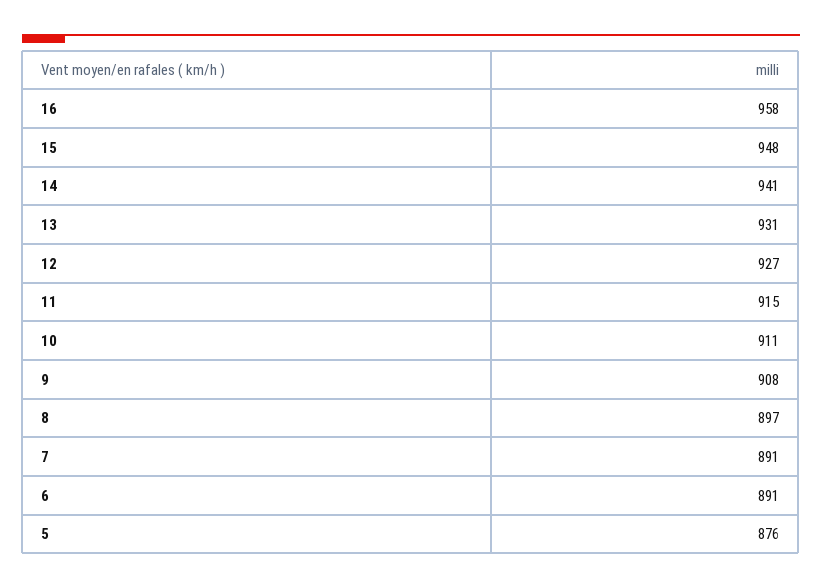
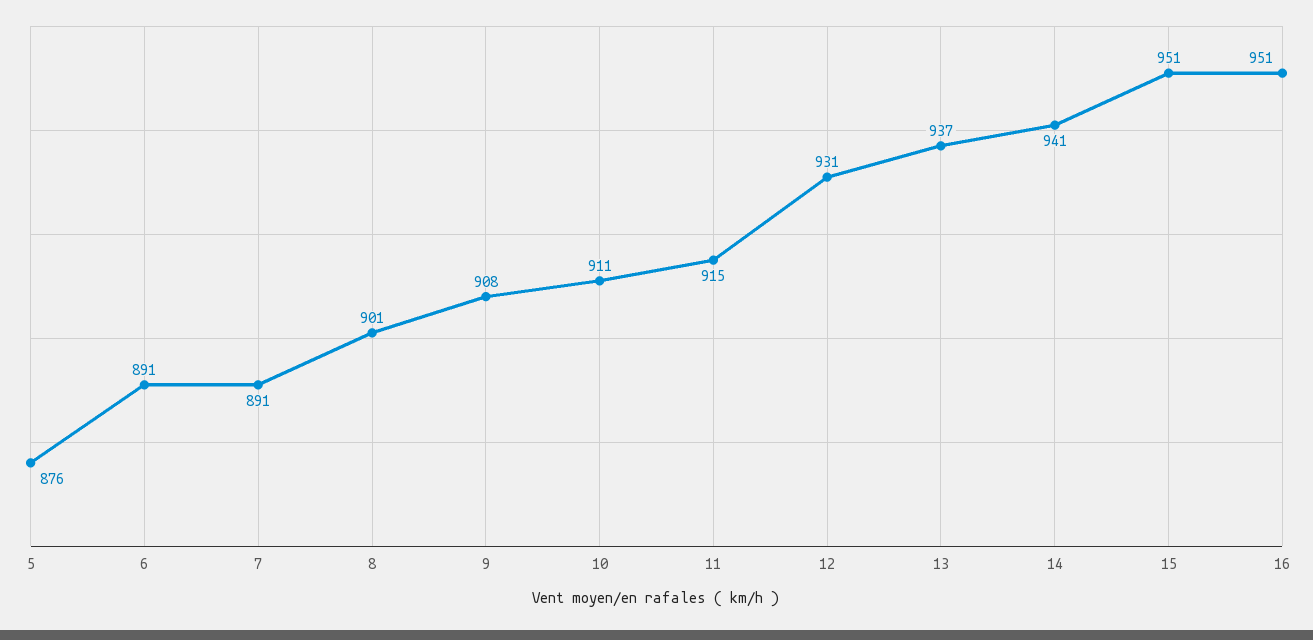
  {
-   "16": 958,
+   "16": 951,
-   "15": 948,
+   "15": 951,
    "14": 941,
-   "13": 931,
+   "13": 937,
-   "12": 927,
+   "12": 931,
    "11": 915,
    "10": 911,
    "9": 908,
-   "8": 897,
+   "8": 901,
    "7": 891,
    "6": 891,
    "5": 876
  }

